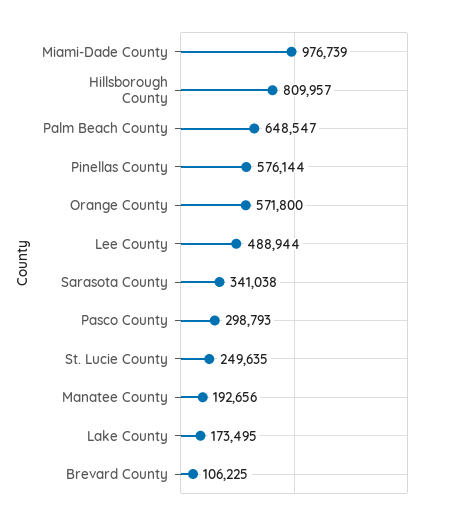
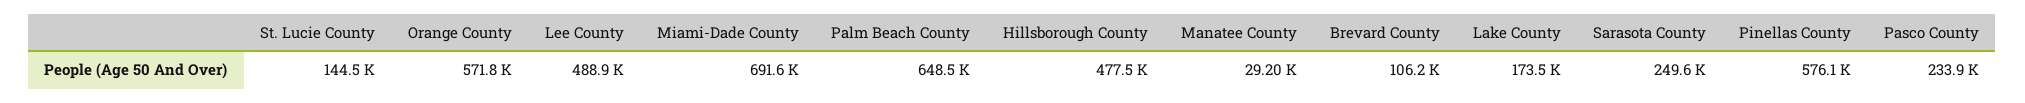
  {
-   "Miami-Dade County": 976739,
+   "Miami-Dade County": 691600,
-   "Hillsborough County": 809957,
+   "Hillsborough County": 477500,
    "Palm Beach County": 648547,
    "Pinellas County": 576144,
    "Orange County": 571800,
    "Lee County": 488944,
-   "Sarasota County": 341038,
+   "Sarasota County": 249600,
-   "Pasco County": 298793,
+   "Pasco County": 233900,
-   "St. Lucie County": 249635,
+   "St. Lucie County": 144500,
-   "Manatee County": 192656,
+   "Manatee County": 29200,
    "Lake County": 173495,
    "Brevard County": 106225
  }

